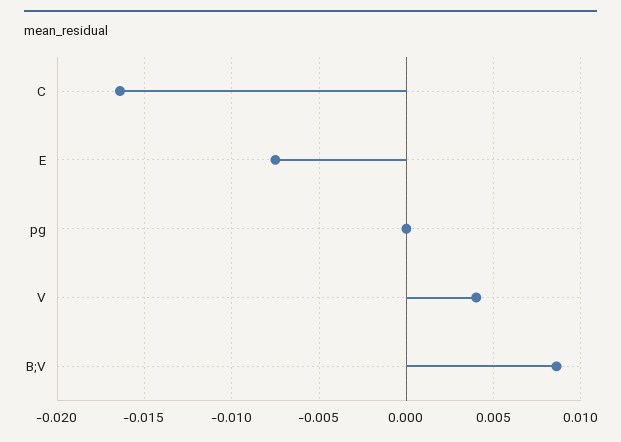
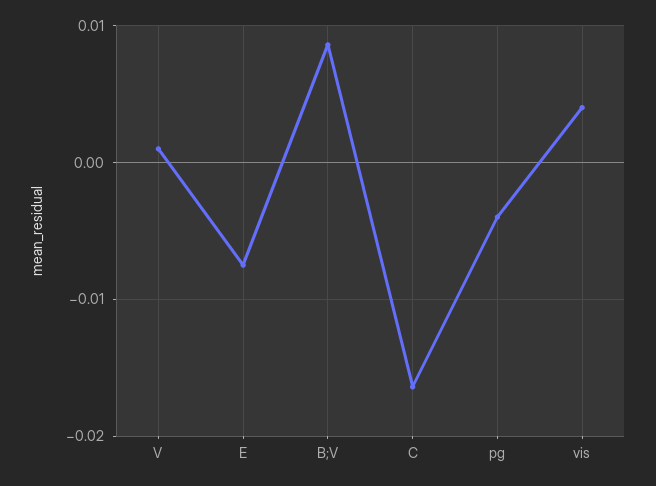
  {
    "C": -0.0165,
    "E": -0.0075,
-   "pg": 0,
+   "pg": -0.004,
-   "V": 0.004,
+   "V": 0.001,
-   "B;V": 0.0085
+   "B;V": 0.0085,
+   "vis": 0.004
  }

